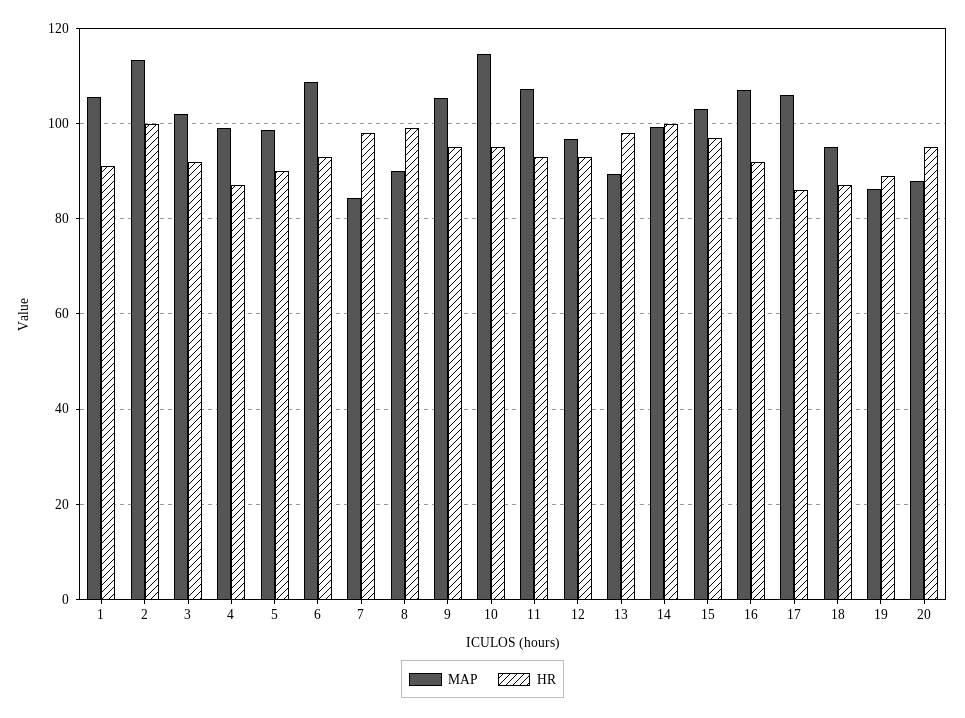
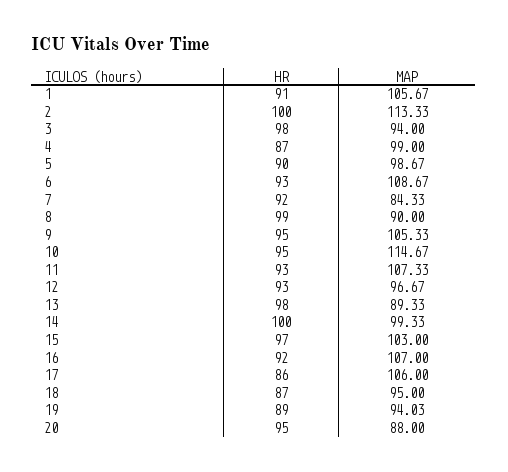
  {
    "MAP": {
      "1": 105.67,
      "2": 113.33,
-     "3": 102,
+     "3": 94,
      "4": 99,
      "5": 98.67,
      "6": 108.67,
      "7": 84.33,
      "8": 90,
      "9": 105.33,
      "10": 114.67,
      "11": 107.33,
      "12": 96.67,
      "13": 89.33,
      "14": 99.33,
      "15": 103,
      "16": 107,
      "17": 106,
      "18": 95,
-     "19": 86,
+     "19": 94.03,
      "20": 88
    },
    "HR": {
      "1": 91,
      "2": 100,
-     "3": 92,
+     "3": 98,
      "4": 87,
      "5": 90,
      "6": 93,
-     "7": 98,
+     "7": 92,
      "8": 99,
      "9": 95,
      "10": 95,
      "11": 93,
      "12": 93,
      "13": 98,
      "14": 100,
      "15": 97,
      "16": 92,
      "17": 86,
      "18": 87,
      "19": 89,
      "20": 95
    }
  }

